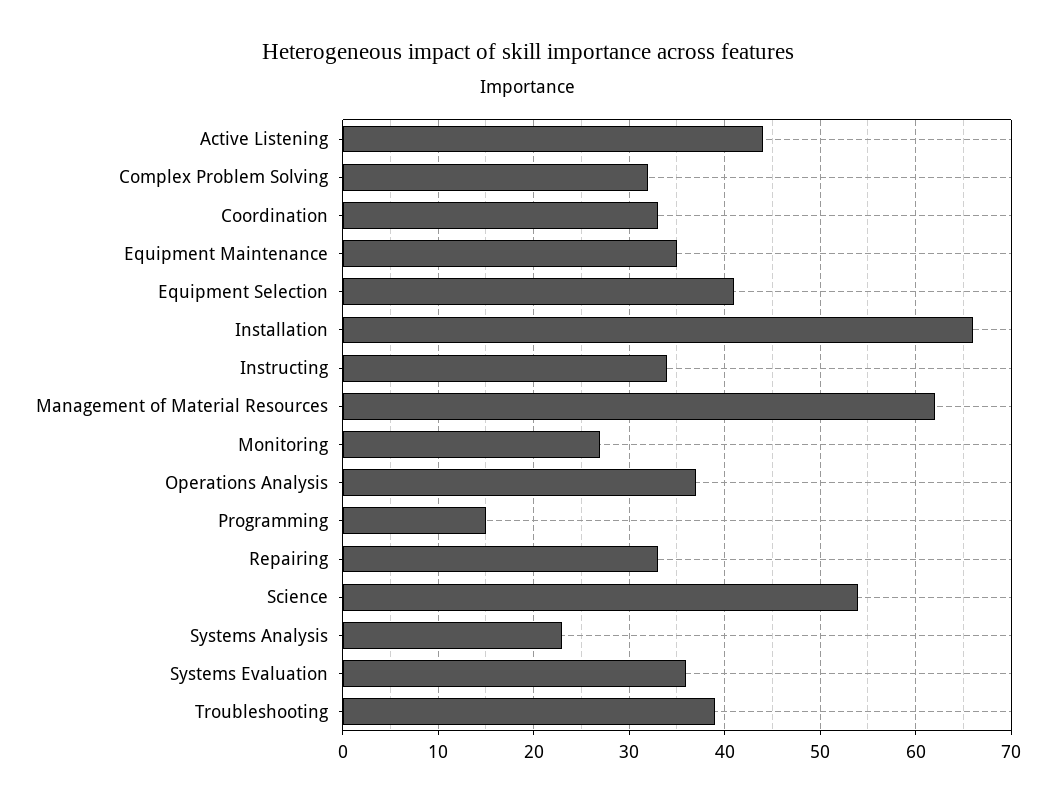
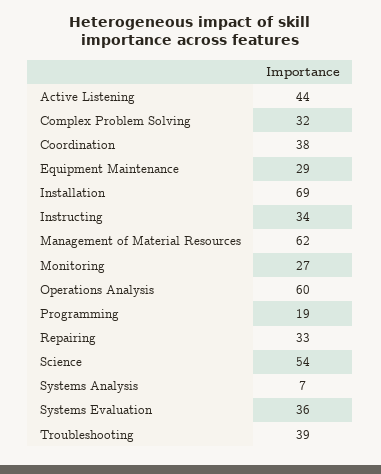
  {
    "Active Listening": 44,
    "Complex Problem Solving": 32,
-   "Coordination": 33,
+   "Coordination": 38,
-   "Equipment Maintenance": 35,
+   "Equipment Maintenance": 29,
-   "Equipment Selection": 41,
-   "Installation": 66,
+   "Installation": 69,
    "Instructing": 34,
    "Management of Material Resources": 62,
    "Monitoring": 27,
-   "Operations Analysis": 37,
+   "Operations Analysis": 60,
-   "Programming": 15,
+   "Programming": 19,
    "Repairing": 33,
    "Science": 54,
-   "Systems Analysis": 23,
+   "Systems Analysis": 7,
    "Systems Evaluation": 36,
    "Troubleshooting": 39
  }

